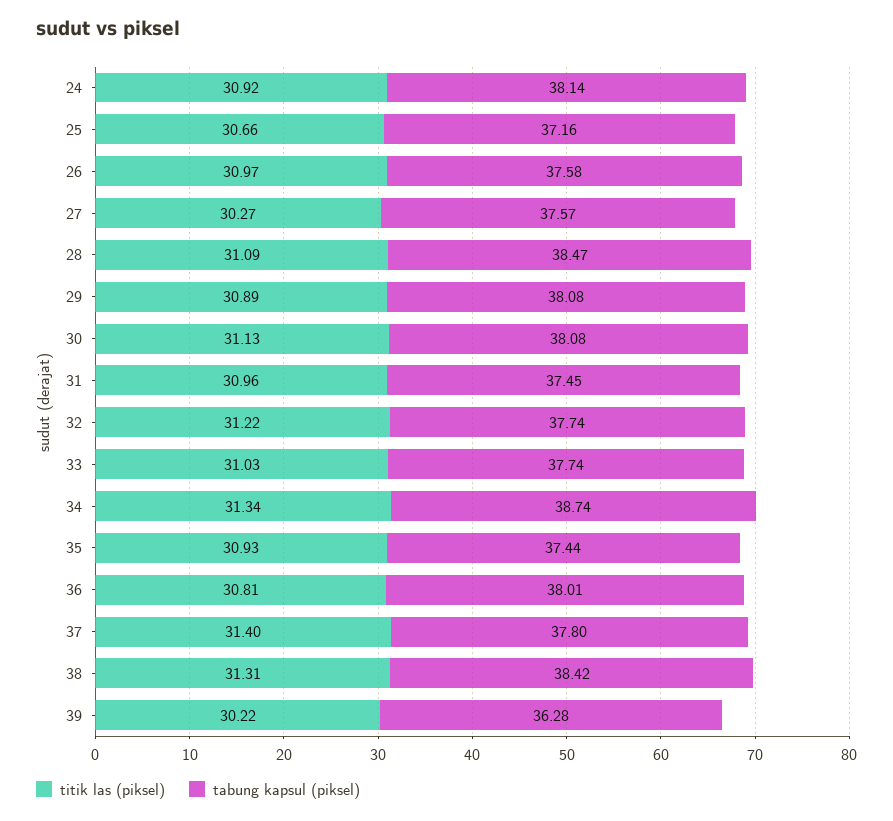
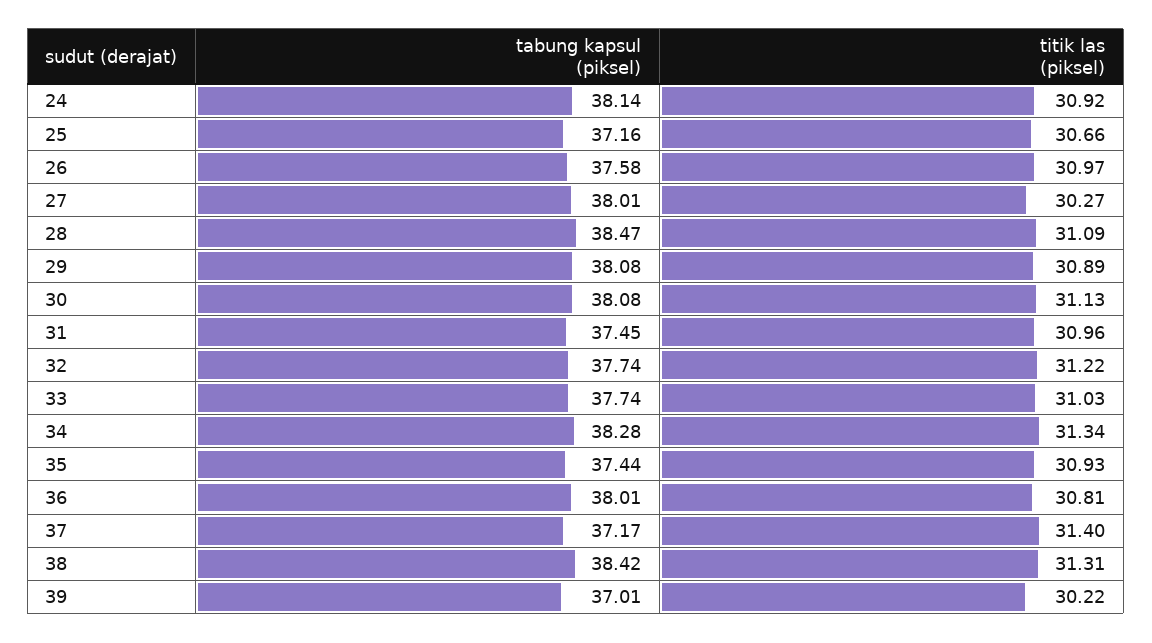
  {
    "titik las (piksel)": {
      "24": 30.92,
      "25": 30.66,
      "26": 30.97,
      "27": 30.27,
      "28": 31.09,
      "29": 30.89,
      "30": 31.13,
      "31": 30.96,
      "32": 31.22,
      "33": 31.03,
      "34": 31.34,
      "35": 30.93,
      "36": 30.81,
      "37": 31.4,
      "38": 31.31,
      "39": 30.22
    },
    "tabung kapsul (piksel)": {
      "24": 38.14,
      "25": 37.16,
      "26": 37.58,
-     "27": 37.57,
+     "27": 38.01,
      "28": 38.47,
      "29": 38.08,
      "30": 38.08,
      "31": 37.45,
      "32": 37.74,
      "33": 37.74,
-     "34": 38.74,
+     "34": 38.28,
      "35": 37.44,
      "36": 38.01,
-     "37": 37.8,
+     "37": 37.17,
      "38": 38.42,
-     "39": 36.28
+     "39": 37.01
    }
  }

